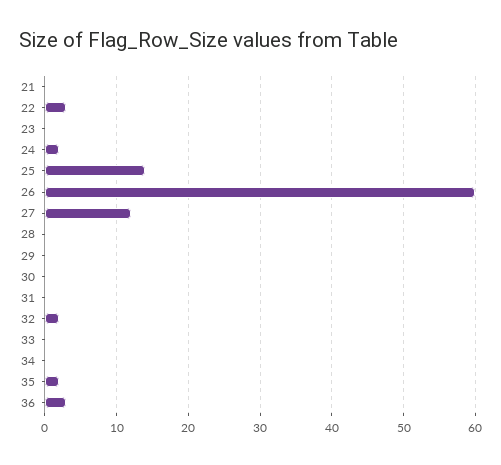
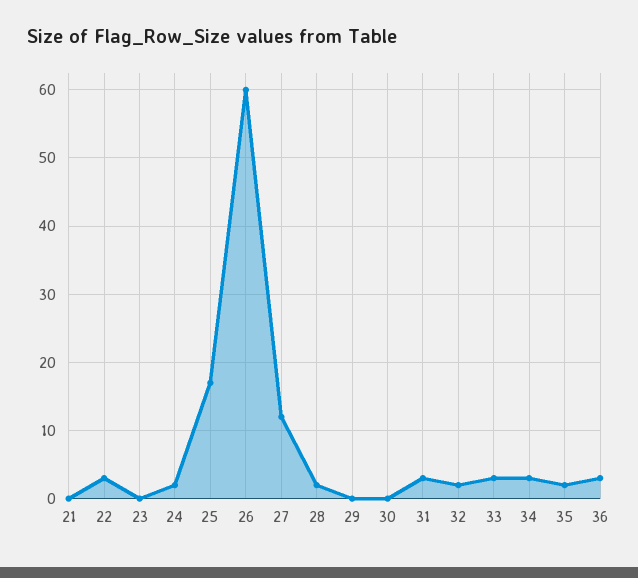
  {
    "21": 0,
    "22": 3,
    "23": 0,
    "24": 2,
-   "25": 14,
+   "25": 17,
    "26": 60,
    "27": 12,
-   "28": 0,
+   "28": 2,
    "29": 0,
    "30": 0,
-   "31": 0,
+   "31": 3,
    "32": 2,
-   "33": 0,
+   "33": 3,
-   "34": 0,
+   "34": 3,
    "35": 2,
    "36": 3
  }

